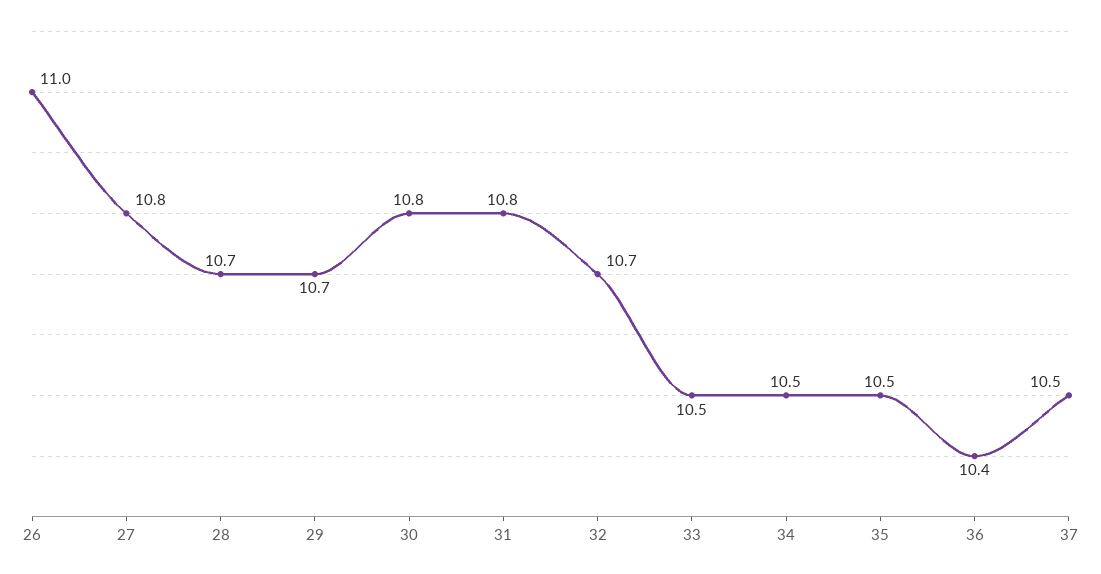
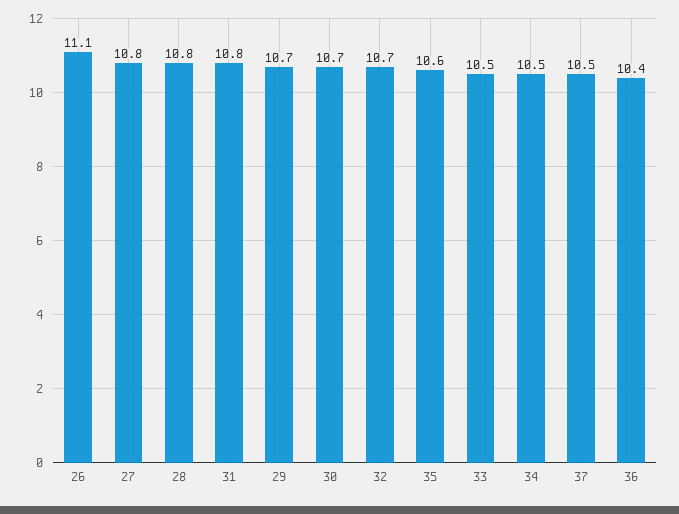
  {
-   "26": 11,
+   "26": 11.1,
    "27": 10.8,
-   "28": 10.7,
+   "28": 10.8,
    "29": 10.7,
-   "30": 10.8,
+   "30": 10.7,
    "31": 10.8,
    "32": 10.7,
    "33": 10.5,
    "34": 10.5,
-   "35": 10.5,
+   "35": 10.6,
    "36": 10.4,
    "37": 10.5
  }

